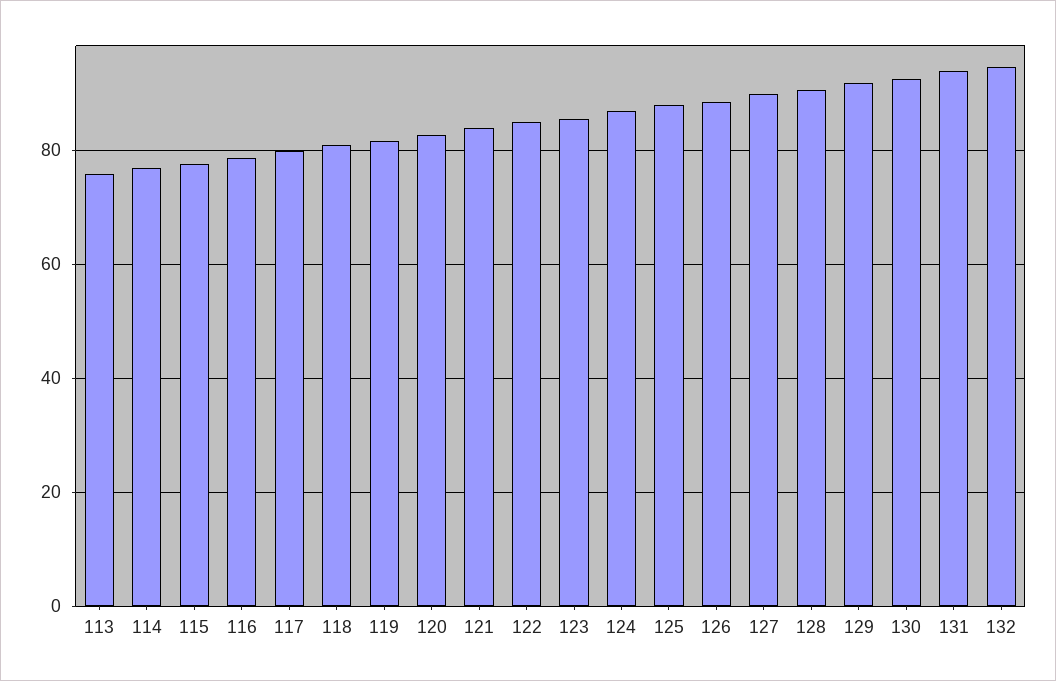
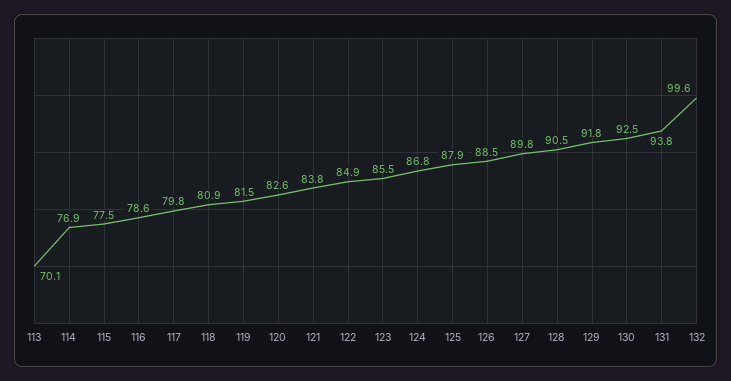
  {
-   "113": 76,
+   "113": 70.1,
    "114": 76.9,
    "115": 77.5,
    "116": 78.6,
    "117": 79.8,
    "118": 80.9,
    "119": 81.5,
    "120": 82.6,
    "121": 83.8,
    "122": 84.9,
    "123": 85.5,
    "124": 86.8,
    "125": 87.9,
    "126": 88.5,
    "127": 89.8,
    "128": 90.5,
    "129": 91.8,
    "130": 92.5,
    "131": 93.8,
-   "132": 94
+   "132": 99.6
  }

